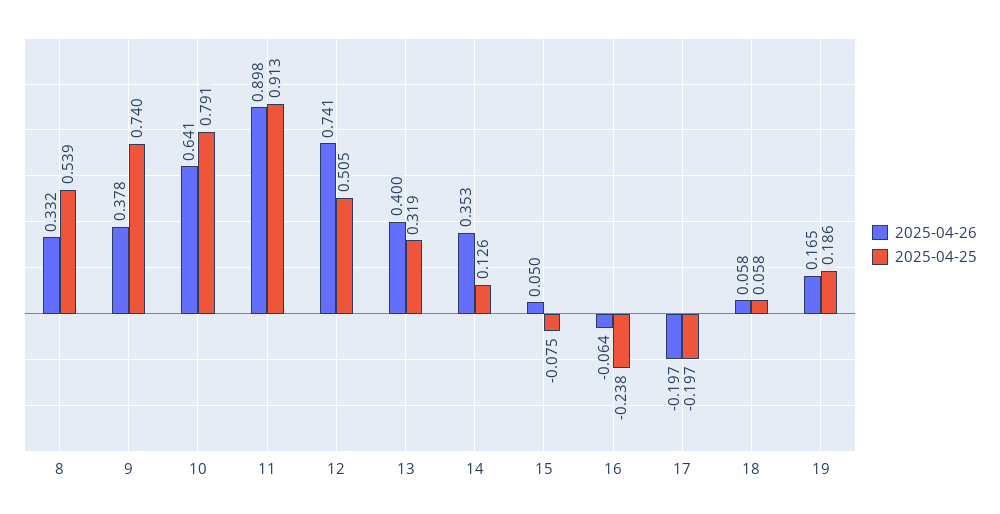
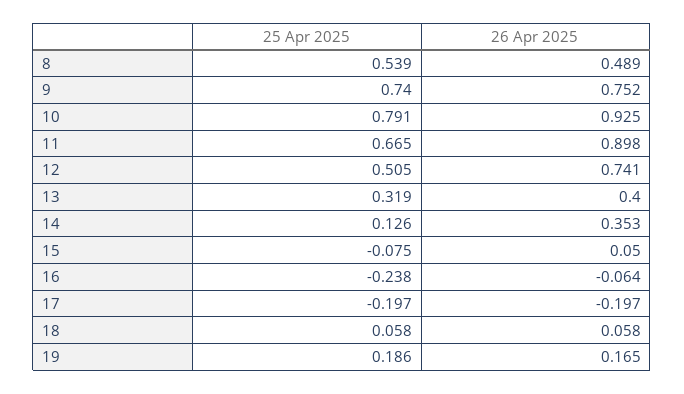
  {
    "2025-04-26": {
-     "8": 0.332,
+     "8": 0.489,
-     "9": 0.378,
+     "9": 0.752,
-     "10": 0.641,
+     "10": 0.925,
      "11": 0.898,
      "12": 0.741,
      "13": 0.4,
      "14": 0.353,
      "15": 0.05,
      "16": -0.064,
      "17": -0.197,
      "18": 0.058,
      "19": 0.165
    },
    "2025-04-25": {
      "8": 0.539,
      "9": 0.74,
      "10": 0.791,
-     "11": 0.913,
+     "11": 0.665,
      "12": 0.505,
      "13": 0.319,
      "14": 0.126,
      "15": -0.075,
      "16": -0.238,
      "17": -0.197,
      "18": 0.058,
      "19": 0.186
    }
  }

